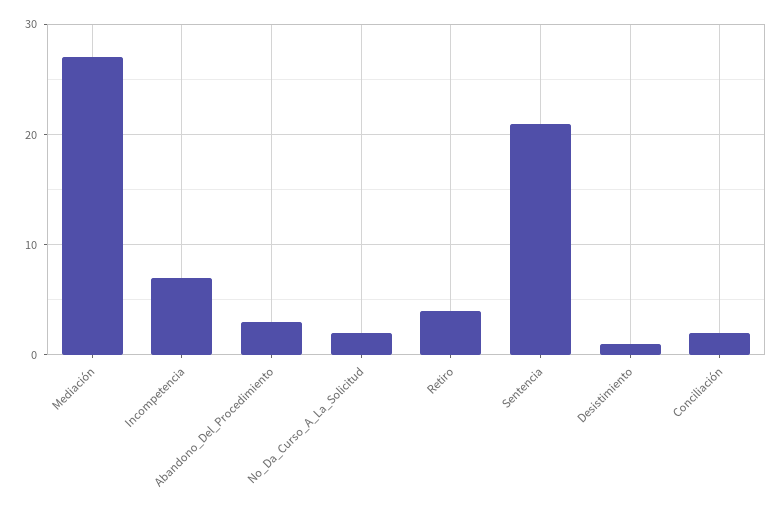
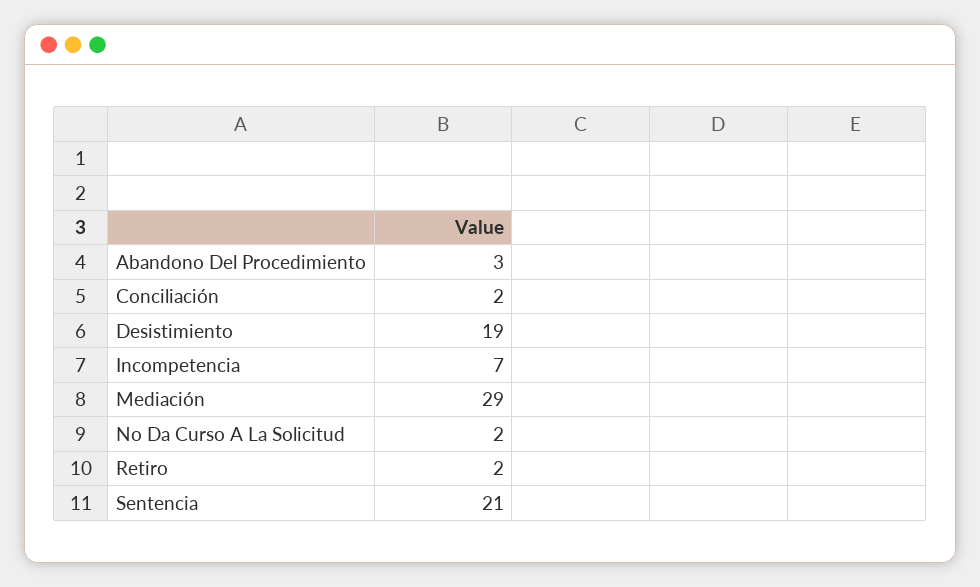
  {
-   "Mediación": 27,
+   "Mediación": 29,
    "Incompetencia": 7,
    "Abandono_Del_Procedimiento": 3,
    "No_Da_Curso_A_La_Solicitud": 2,
-   "Retiro": 4,
+   "Retiro": 2,
    "Sentencia": 21,
-   "Desistimiento": 1,
+   "Desistimiento": 19,
    "Conciliación": 2
  }

